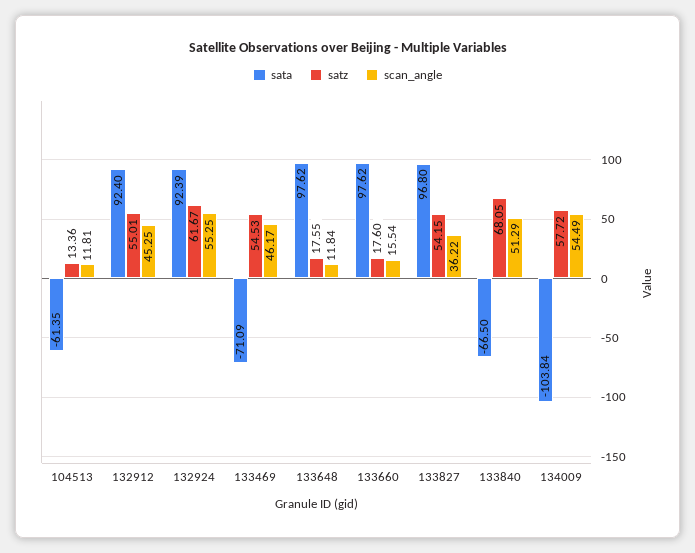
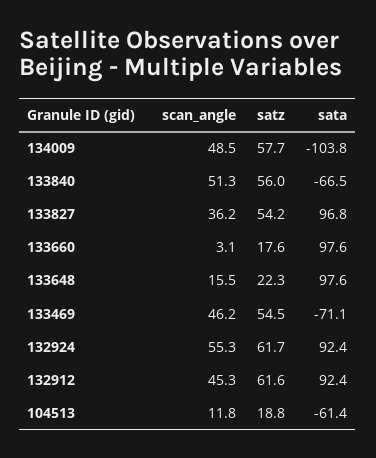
  {
    "sata": {
      "104513": -61.35,
      "132912": 92.4,
      "132924": 92.39,
      "133469": -71.09,
      "133648": 97.62,
      "133660": 97.62,
      "133827": 96.8,
      "133840": -66.5,
      "134009": -103.84
    },
    "satz": {
-     "104513": 13.36,
+     "104513": 18.8,
-     "132912": 55.01,
+     "132912": 61.6,
      "132924": 61.67,
      "133469": 54.53,
-     "133648": 17.55,
+     "133648": 22.3,
      "133660": 17.6,
      "133827": 54.15,
-     "133840": 68.05,
+     "133840": 56,
      "134009": 57.72
    },
    "scan_angle": {
      "104513": 11.81,
      "132912": 45.25,
      "132924": 55.25,
      "133469": 46.17,
-     "133648": 11.84,
+     "133648": 15.5,
-     "133660": 15.54,
+     "133660": 3.1,
      "133827": 36.22,
      "133840": 51.29,
-     "134009": 54.49
+     "134009": 48.5
    }
  }

